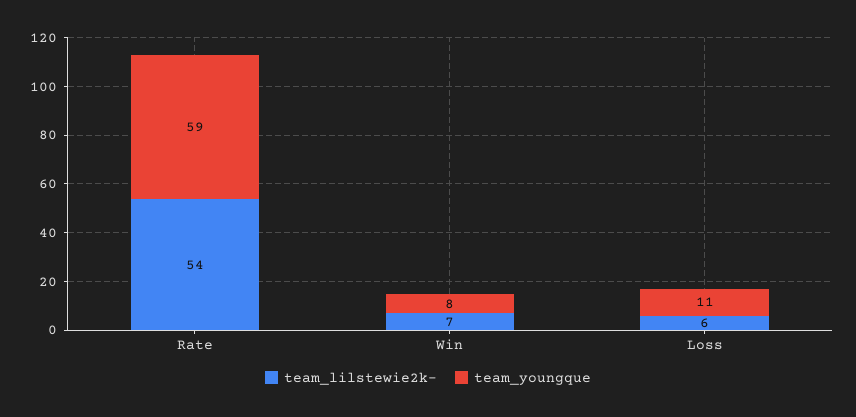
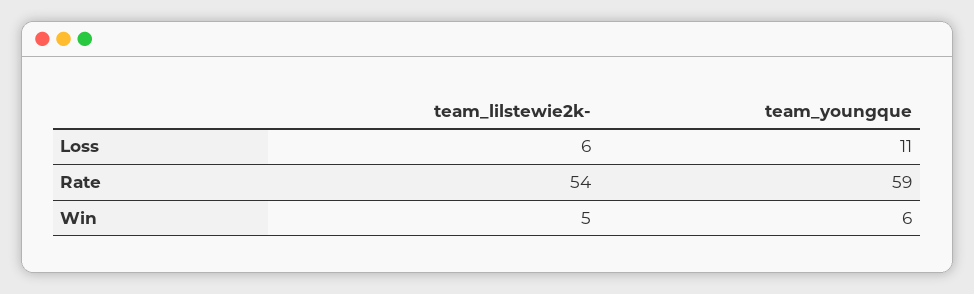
  {
    "team_lilstewie2k-": {
      "Rate": 54,
-     "Win": 7,
+     "Win": 5,
      "Loss": 6
    },
    "team_youngque": {
      "Rate": 59,
-     "Win": 8,
+     "Win": 6,
      "Loss": 11
    }
  }

